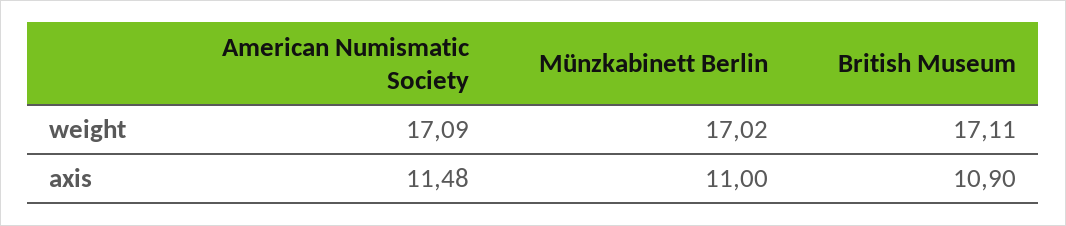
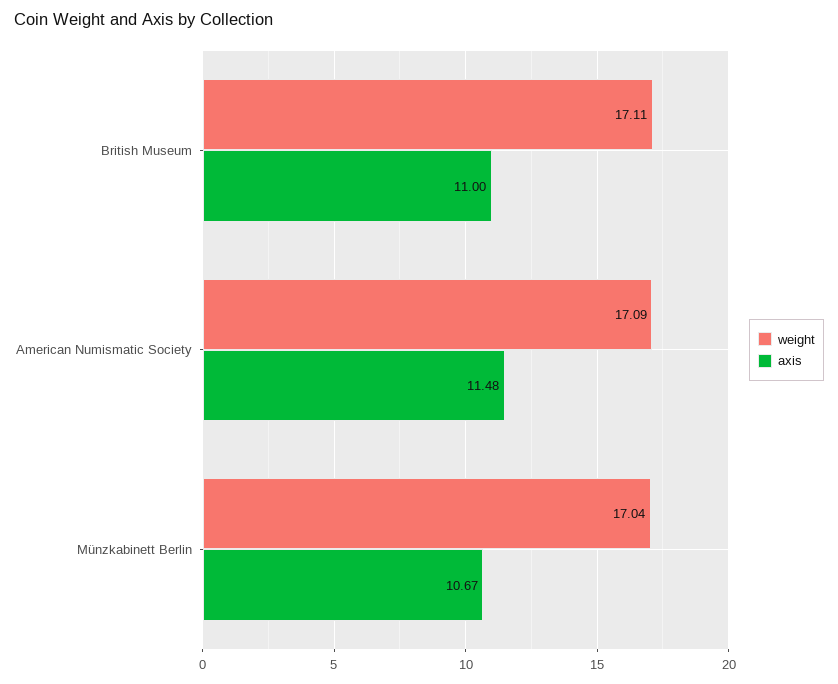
  {
    "weight": {
      "American Numismatic Society": 17.09,
-     "Münzkabinett Berlin": 17.02,
+     "Münzkabinett Berlin": 17.04,
      "British Museum": 17.11
    },
    "axis": {
      "American Numismatic Society": 11.48,
-     "Münzkabinett Berlin": 11,
+     "Münzkabinett Berlin": 10.67,
-     "British Museum": 10.9
+     "British Museum": 11
    }
  }

